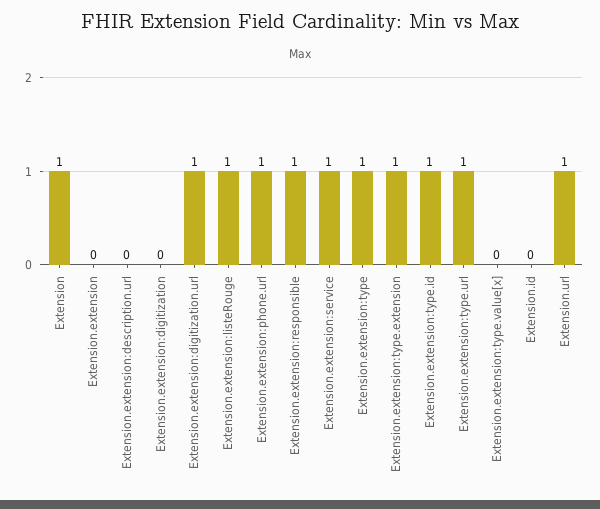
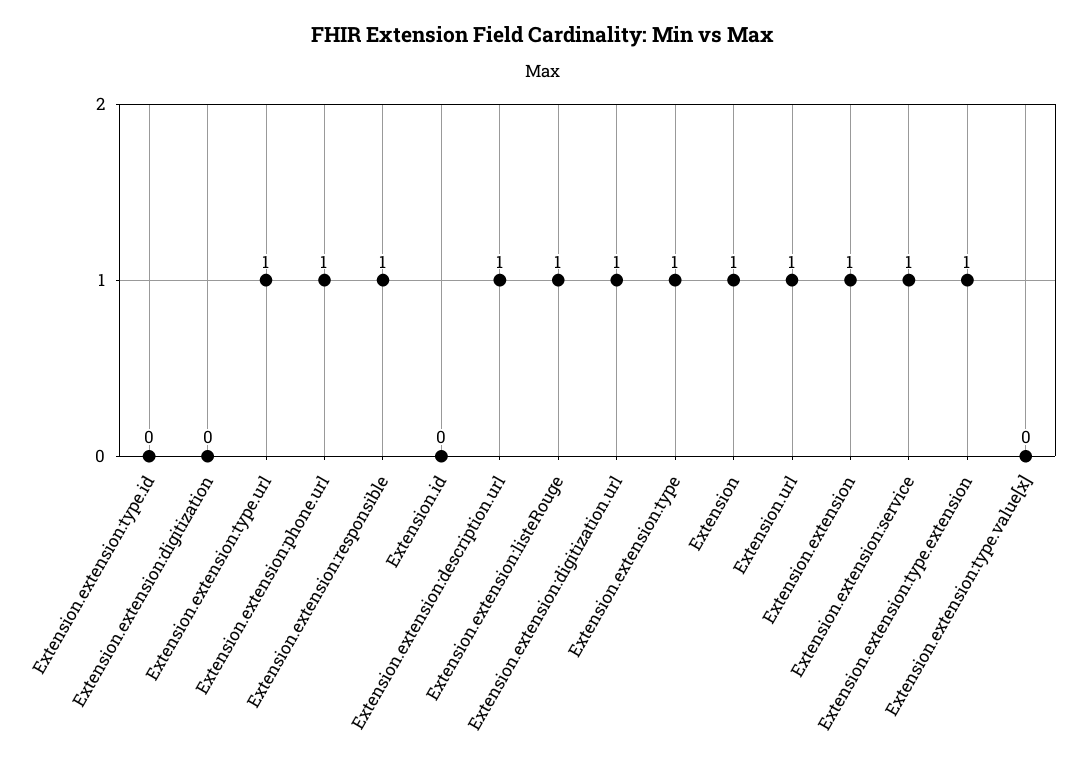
  {
    "Extension": 1,
-   "Extension.extension": 0,
+   "Extension.extension": 1,
-   "Extension.extension:description.url": 0,
+   "Extension.extension:description.url": 1,
    "Extension.extension:digitization": 0,
    "Extension.extension:digitization.url": 1,
    "Extension.extension:listeRouge": 1,
    "Extension.extension:phone.url": 1,
    "Extension.extension:responsible": 1,
    "Extension.extension:service": 1,
    "Extension.extension:type": 1,
    "Extension.extension:type.extension": 1,
-   "Extension.extension:type.id": 1,
+   "Extension.extension:type.id": 0,
    "Extension.extension:type.url": 1,
    "Extension.extension:type.value[x]": 0,
    "Extension.id": 0,
    "Extension.url": 1
  }

